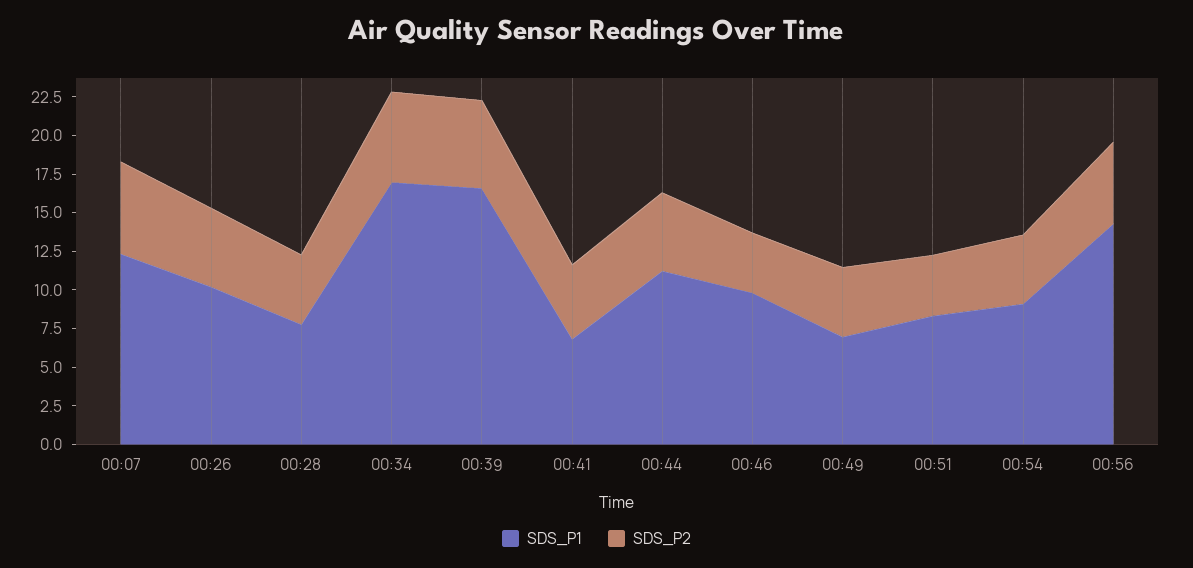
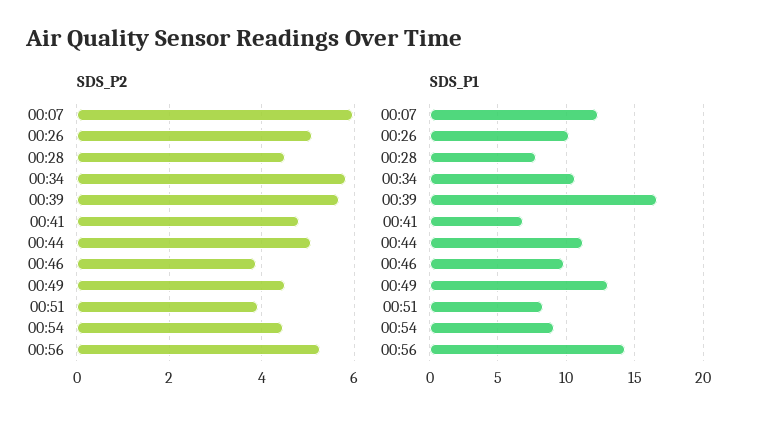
  {
    "SDS_P1": {
      "00:07": 12.5,
      "00:26": 10,
      "00:28": 8,
-     "00:34": 17.5,
+     "00:34": 10.5,
      "00:39": 16.5,
      "00:41": 7,
      "00:44": 11,
      "00:46": 10,
-     "00:49": 7.5,
+     "00:49": 13,
      "00:51": 8.5,
      "00:54": 9,
      "00:56": 14.5
    },
    "SDS_P2": {
      "00:07": 6,
      "00:26": 5.2,
      "00:28": 4.6,
      "00:34": 5.8,
      "00:39": 5.6,
      "00:41": 4.8,
      "00:44": 5,
      "00:46": 3.8,
      "00:49": 4.6,
      "00:51": 4,
      "00:54": 4.4,
      "00:56": 5.2
    }
  }

